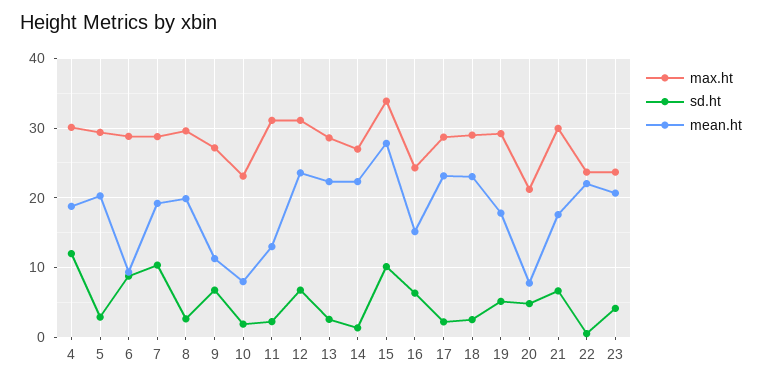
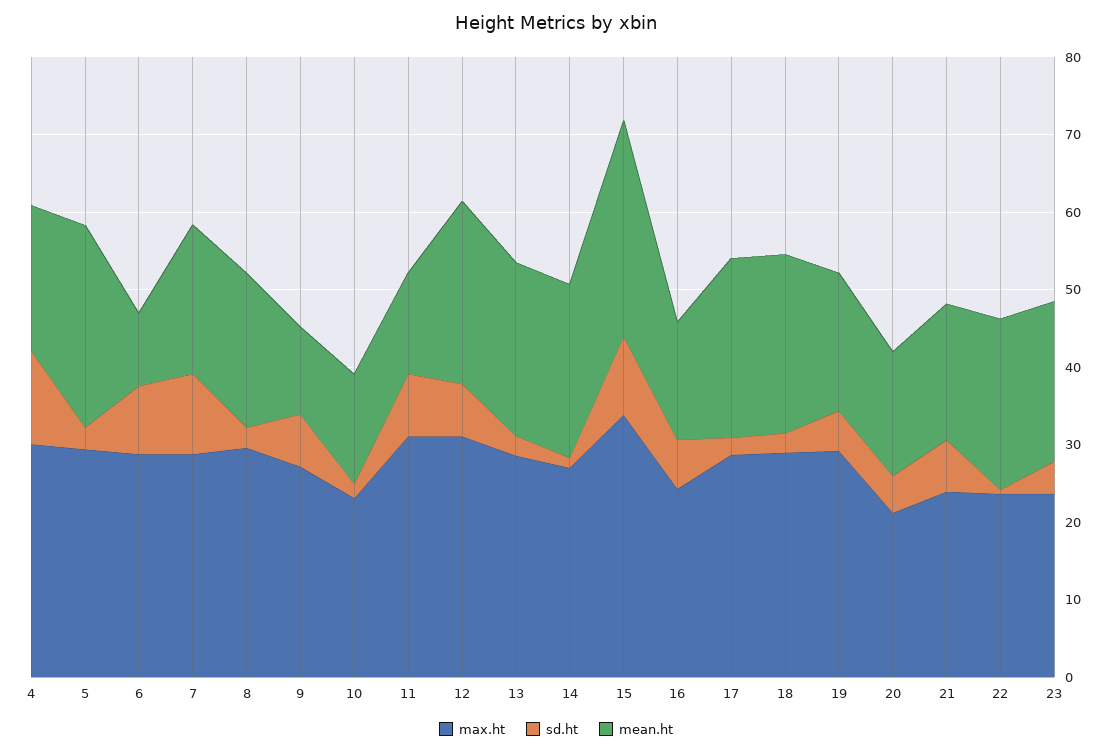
  {
    "max.ht": {
      "4": 30,
      "5": 29,
      "6": 29,
      "7": 29,
      "8": 30,
      "9": 27,
      "10": 23,
      "11": 31,
      "12": 31,
      "13": 29,
      "14": 27,
      "15": 34,
      "16": 24,
      "17": 29,
      "18": 29,
      "19": 29,
      "20": 21,
-     "21": 30,
+     "21": 24,
      "22": 24,
      "23": 24
    },
    "sd.ht": {
      "4": 12,
      "5": 3,
      "6": 9,
      "7": 10,
      "8": 3,
      "9": 7,
      "10": 2,
-     "11": 2,
+     "11": 8,
      "12": 7,
      "13": 3,
      "14": 1,
      "15": 10,
      "16": 6,
      "17": 2,
      "18": 3,
      "19": 5,
      "20": 5,
      "21": 7,
      "22": 1,
      "23": 4
    },
    "mean.ht": {
      "4": 19,
-     "5": 20,
+     "5": 26,
      "6": 9,
      "7": 19,
      "8": 20,
      "9": 11,
-     "10": 8,
+     "10": 14,
      "11": 13,
      "12": 24,
      "13": 22,
      "14": 22,
      "15": 28,
      "16": 15,
      "17": 23,
      "18": 23,
      "19": 18,
-     "20": 8,
+     "20": 16,
      "21": 18,
      "22": 22,
      "23": 21
    }
  }

